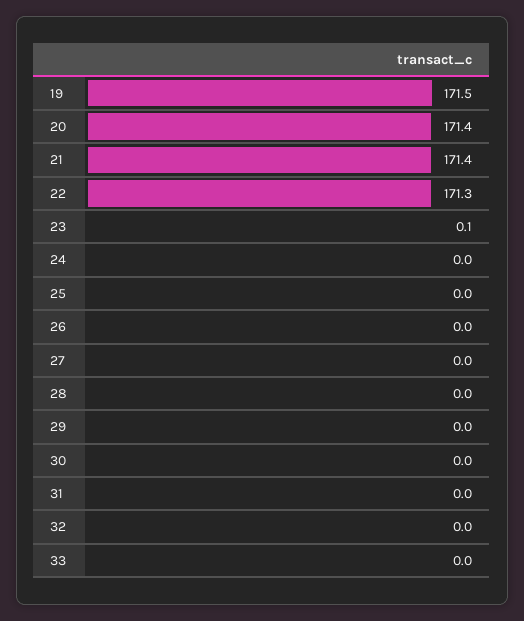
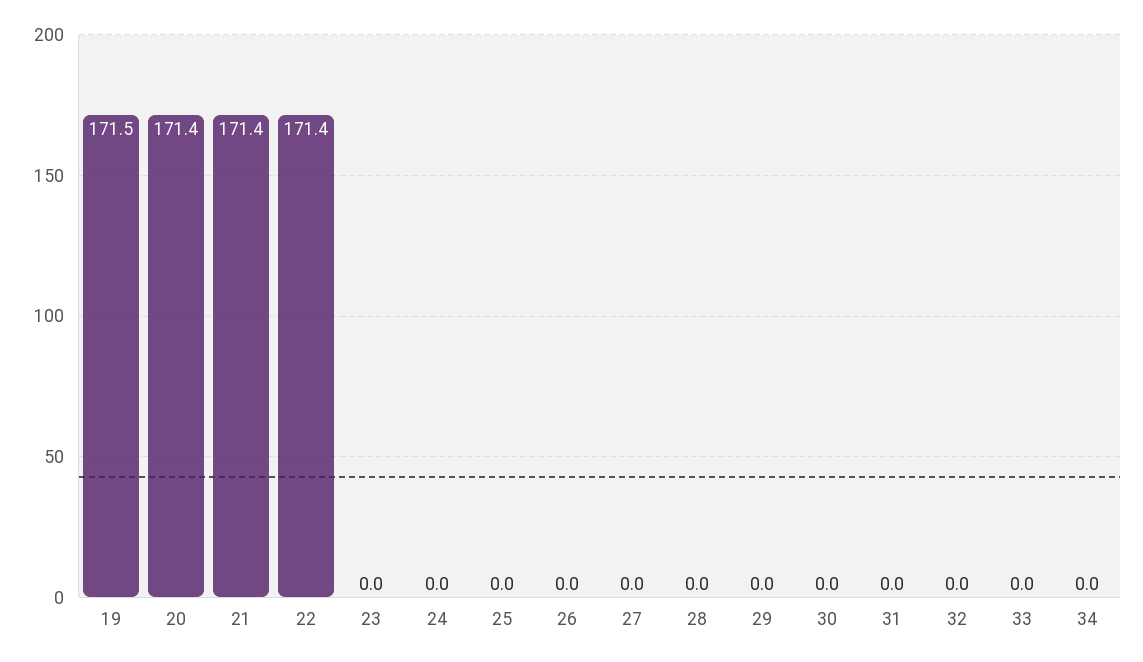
  {
    "19": 171.5,
    "20": 171.4,
    "21": 171.4,
-   "22": 171.3,
+   "22": 171.4,
-   "23": 0.1,
+   "23": 0,
    "24": 0,
    "25": 0,
    "26": 0,
    "27": 0,
    "28": 0,
    "29": 0,
    "30": 0,
    "31": 0,
    "32": 0,
-   "33": 0
+   "33": 0,
+   "34": 0
  }

